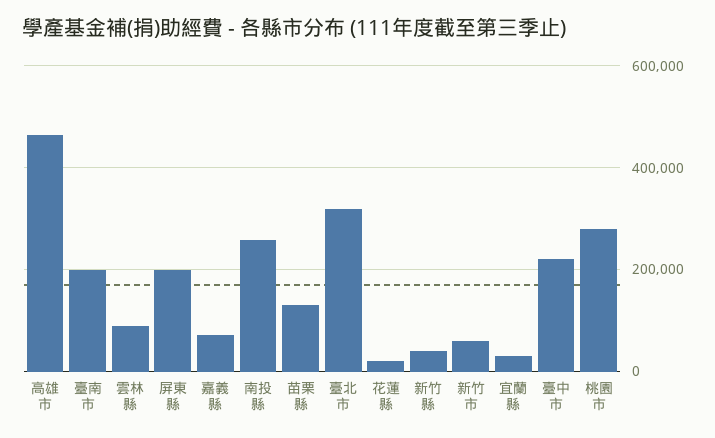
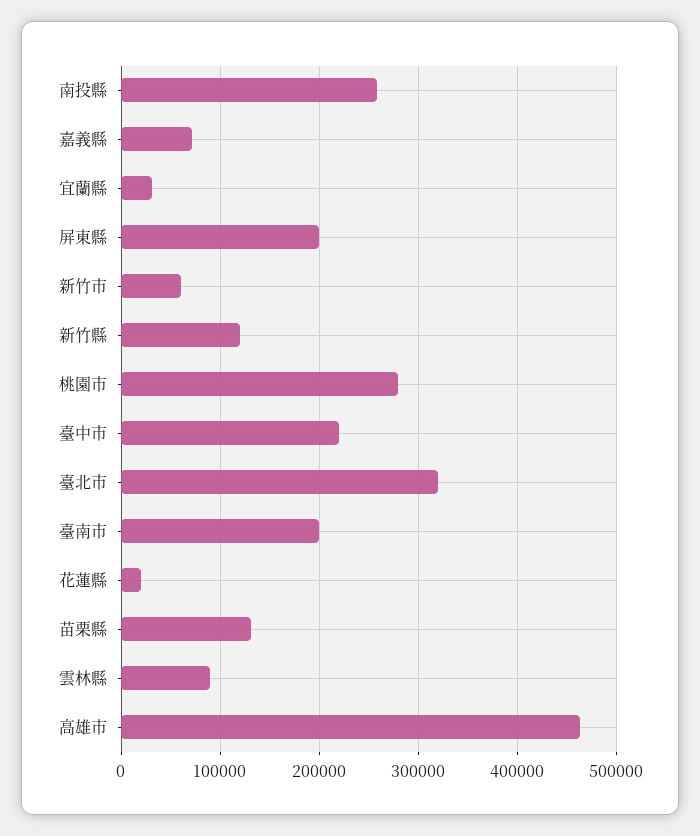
  {
    "高雄市": 460000,
    "臺南市": 200000,
    "雲林縣": 90000,
    "屏東縣": 200000,
    "嘉義縣": 70000,
    "南投縣": 260000,
    "苗栗縣": 130000,
    "臺北市": 320000,
    "花蓮縣": 20000,
-   "新竹縣": 40000,
+   "新竹縣": 120000,
    "新竹市": 60000,
    "宜蘭縣": 30000,
    "臺中市": 220000,
    "桃園市": 280000
  }

